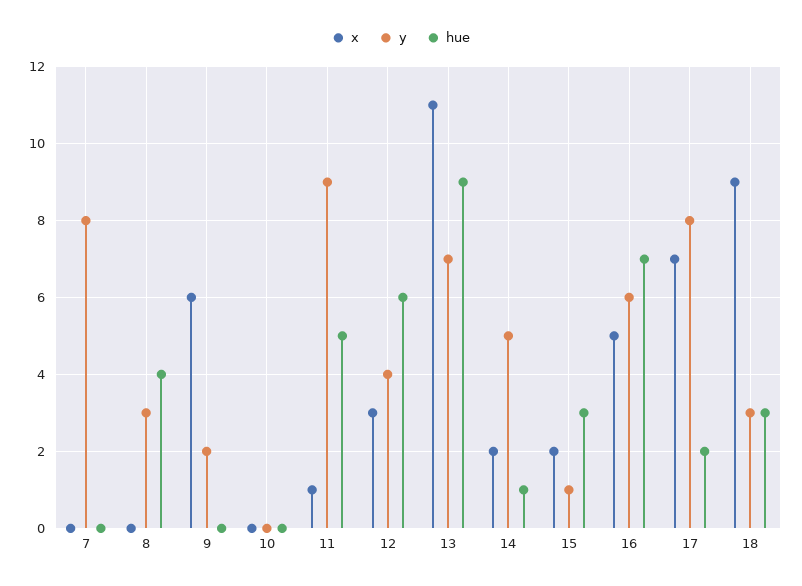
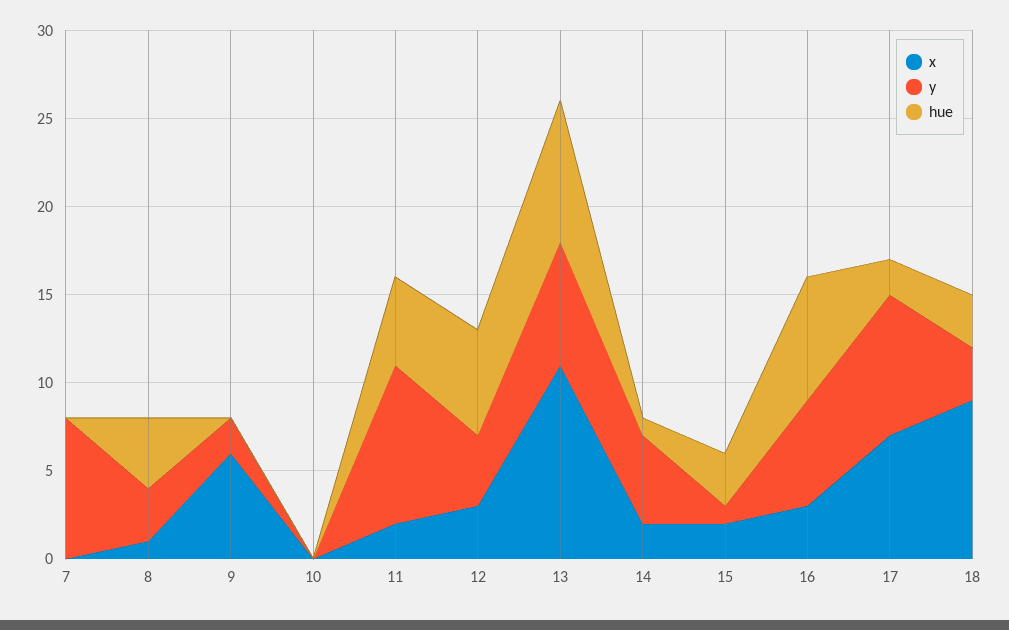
  {
    "x": {
      "7": 0,
-     "8": 0,
+     "8": 1,
      "9": 6,
      "10": 0,
-     "11": 1,
+     "11": 2,
      "12": 3,
      "13": 11,
      "14": 2,
      "15": 2,
-     "16": 5,
+     "16": 3,
      "17": 7,
      "18": 9
    },
    "y": {
      "7": 8,
      "8": 3,
      "9": 2,
      "10": 0,
      "11": 9,
      "12": 4,
      "13": 7,
      "14": 5,
      "15": 1,
      "16": 6,
      "17": 8,
      "18": 3
    },
    "hue": {
      "7": 0,
      "8": 4,
      "9": 0,
      "10": 0,
      "11": 5,
      "12": 6,
-     "13": 9,
+     "13": 8,
      "14": 1,
      "15": 3,
      "16": 7,
      "17": 2,
      "18": 3
    }
  }

